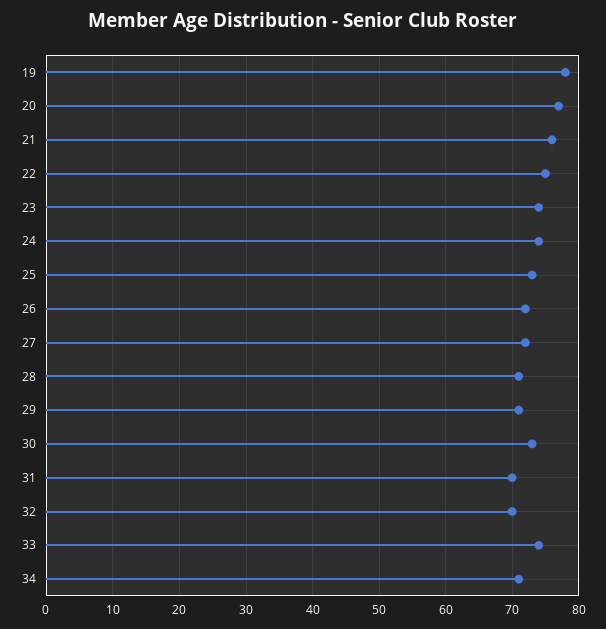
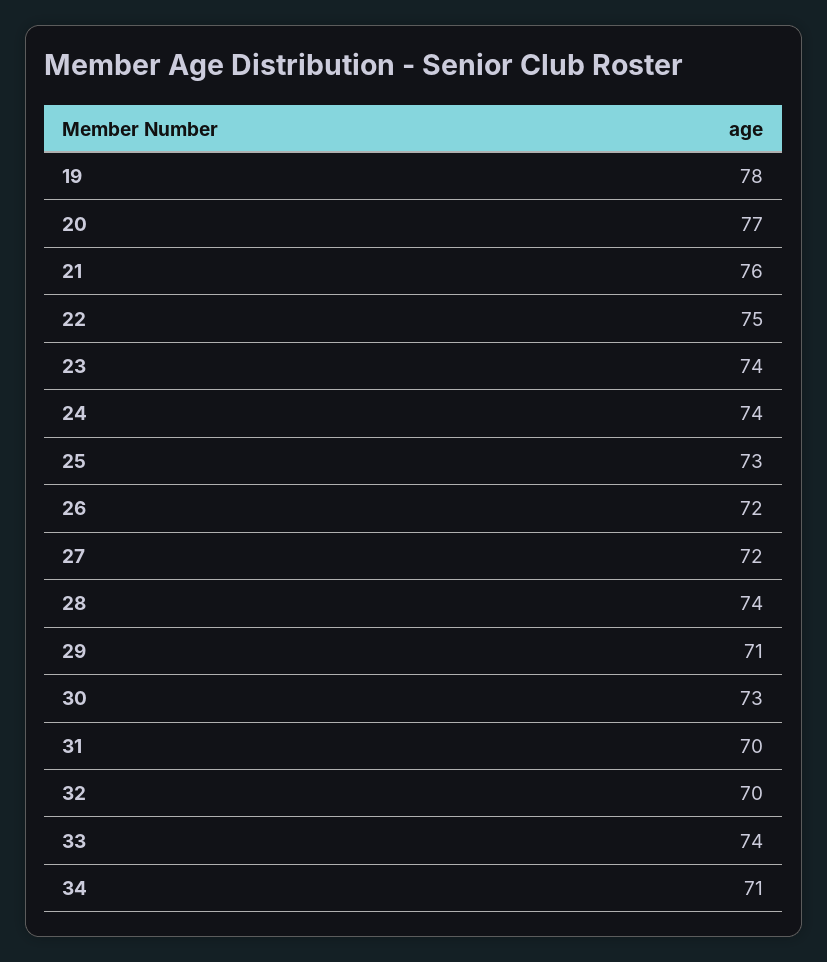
  {
    "19": 78,
    "20": 77,
    "21": 76,
    "22": 75,
    "23": 74,
    "24": 74,
    "25": 73,
    "26": 72,
    "27": 72,
-   "28": 71,
+   "28": 74,
    "29": 71,
    "30": 73,
    "31": 70,
    "32": 70,
    "33": 74,
    "34": 71
  }

